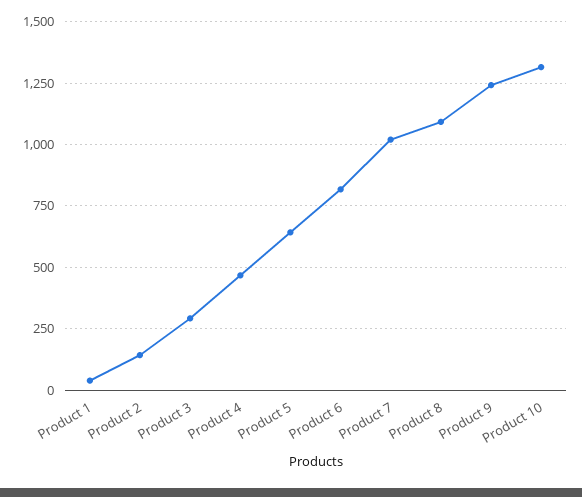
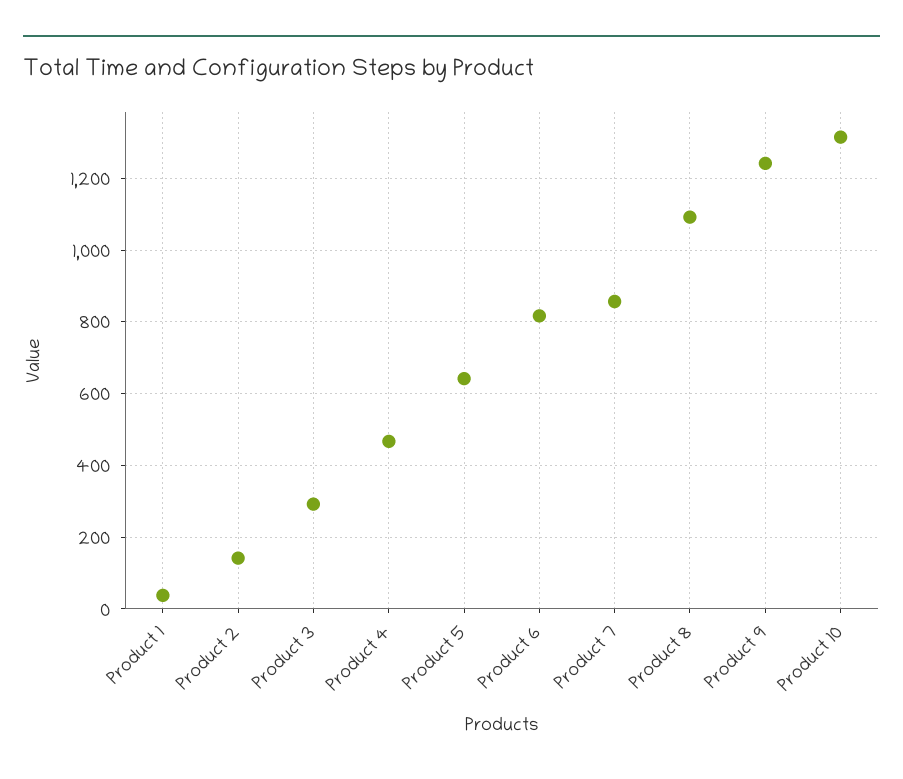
  {
    "Product 1": 40,
    "Product 2": 140,
    "Product 3": 300,
    "Product 4": 460,
    "Product 5": 640,
    "Product 6": 820,
-   "Product 7": 1025,
+   "Product 7": 860,
    "Product 8": 1100,
    "Product 9": 1240,
    "Product 10": 1320
  }

